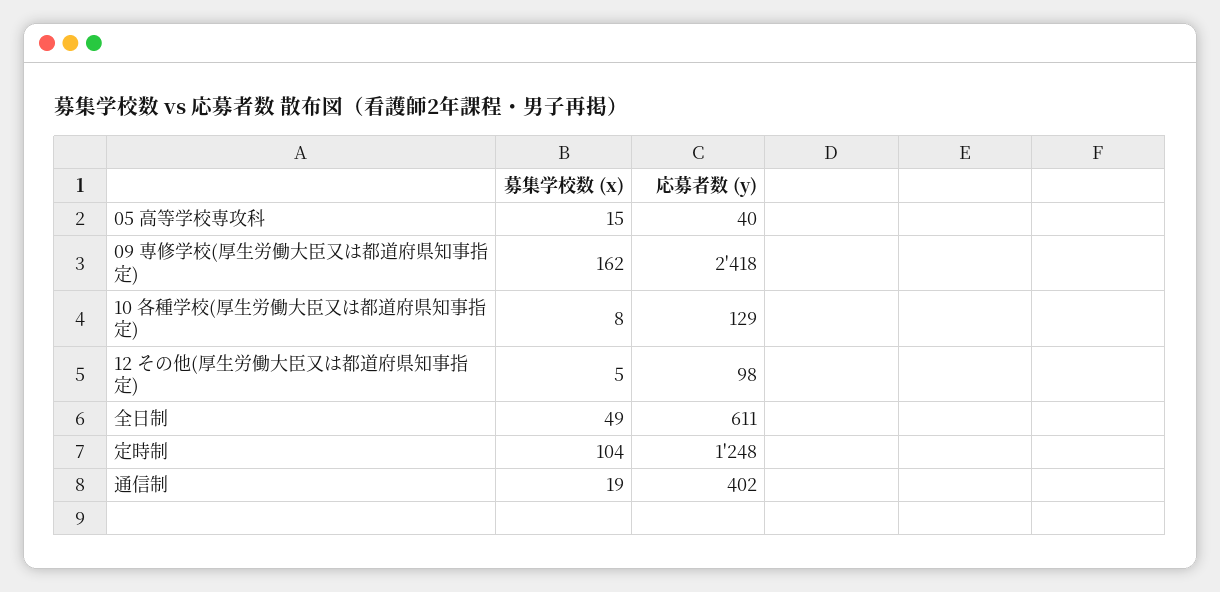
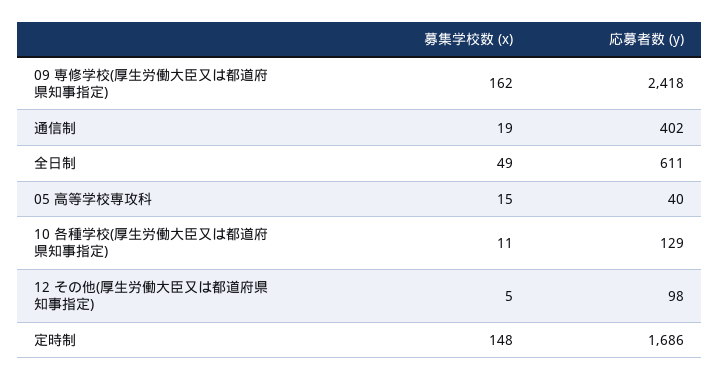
  {
    "募集学校数 (x)": {
      "05 高等学校専攻科": 15,
      "09 専修学校(厚生労働大臣又は都道府県知事指定)": 162,
-     "10 各種学校(厚生労働大臣又は都道府県知事指定)": 8,
+     "10 各種学校(厚生労働大臣又は都道府県知事指定)": 11,
      "12 その他(厚生労働大臣又は都道府県知事指定)": 5,
      "全日制": 49,
-     "定時制": 104,
+     "定時制": 148,
      "通信制": 19
    },
    "応募者数 (y)": {
      "05 高等学校専攻科": 40,
      "09 専修学校(厚生労働大臣又は都道府県知事指定)": 2418,
      "10 各種学校(厚生労働大臣又は都道府県知事指定)": 129,
      "12 その他(厚生労働大臣又は都道府県知事指定)": 98,
      "全日制": 611,
-     "定時制": 1248,
+     "定時制": 1686,
      "通信制": 402
    }
  }

